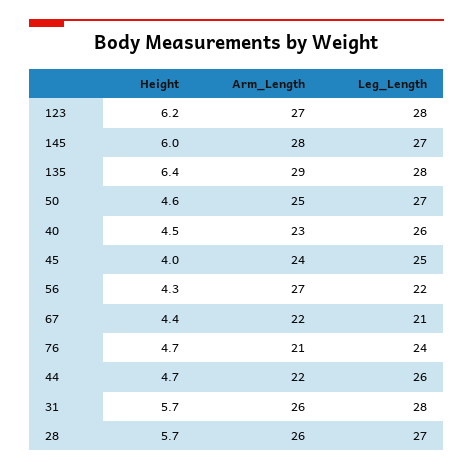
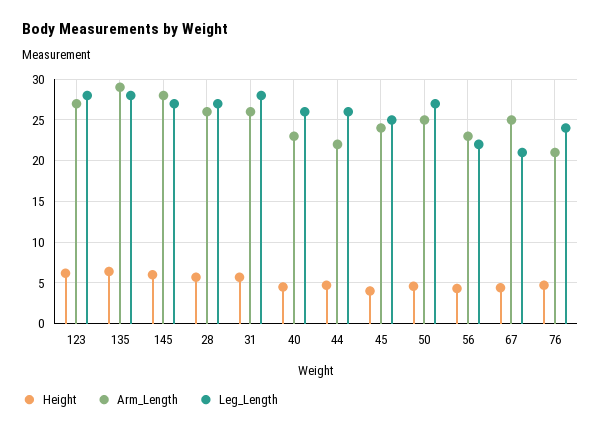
  {
    "Height": {
      "123": 6.2,
      "145": 6,
      "135": 6.4,
      "50": 4.6,
      "40": 4.5,
      "45": 4,
      "56": 4.3,
      "67": 4.4,
      "76": 4.7,
      "44": 4.7,
      "31": 5.7,
      "28": 5.7
    },
    "Arm_Length": {
      "123": 27,
      "145": 28,
      "135": 29,
      "50": 25,
      "40": 23,
      "45": 24,
-     "56": 27,
+     "56": 23,
-     "67": 22,
+     "67": 25,
      "76": 21,
      "44": 22,
      "31": 26,
      "28": 26
    },
    "Leg_Length": {
      "123": 28,
      "145": 27,
      "135": 28,
      "50": 27,
      "40": 26,
      "45": 25,
      "56": 22,
      "67": 21,
      "76": 24,
      "44": 26,
      "31": 28,
      "28": 27
    }
  }

